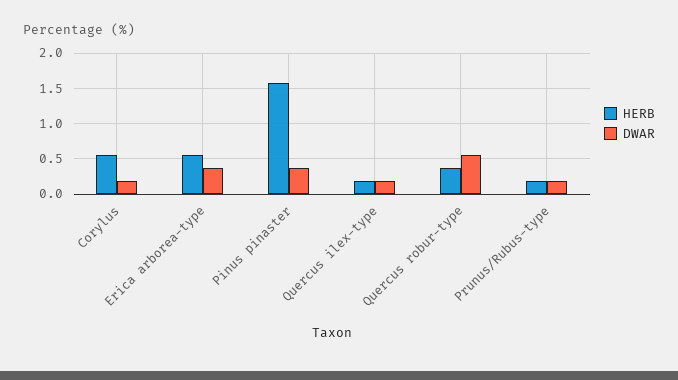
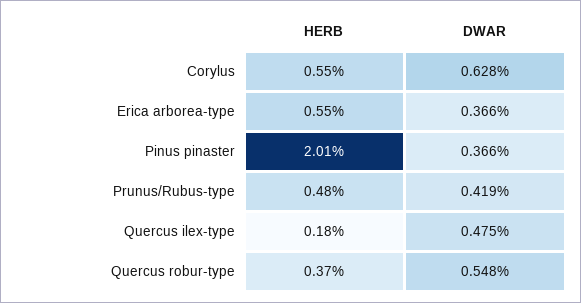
  {
    "HERB": {
      "Corylus": 0.55,
      "Erica arborea-type": 0.55,
-     "Pinus pinaster": 1.6,
+     "Pinus pinaster": 2.01,
      "Quercus ilex-type": 0.18,
      "Quercus robur-type": 0.37,
-     "Prunus/Rubus-type": 0.2
+     "Prunus/Rubus-type": 0.48
    },
    "DWAR": {
-     "Corylus": 0.2,
+     "Corylus": 0.628,
      "Erica arborea-type": 0.366,
      "Pinus pinaster": 0.366,
-     "Quercus ilex-type": 0.2,
+     "Quercus ilex-type": 0.475,
      "Quercus robur-type": 0.548,
-     "Prunus/Rubus-type": 0.2
+     "Prunus/Rubus-type": 0.419
    }
  }

